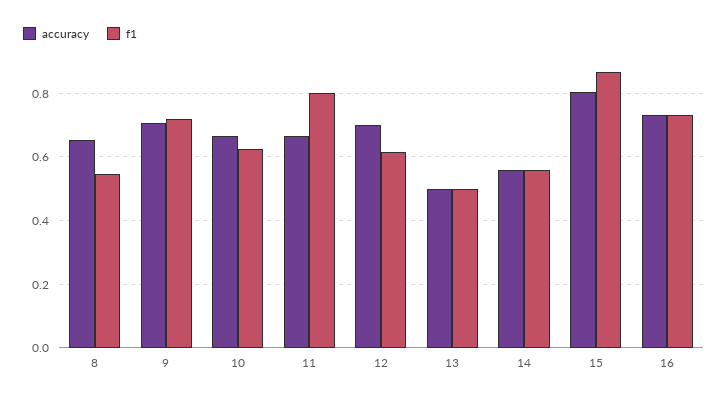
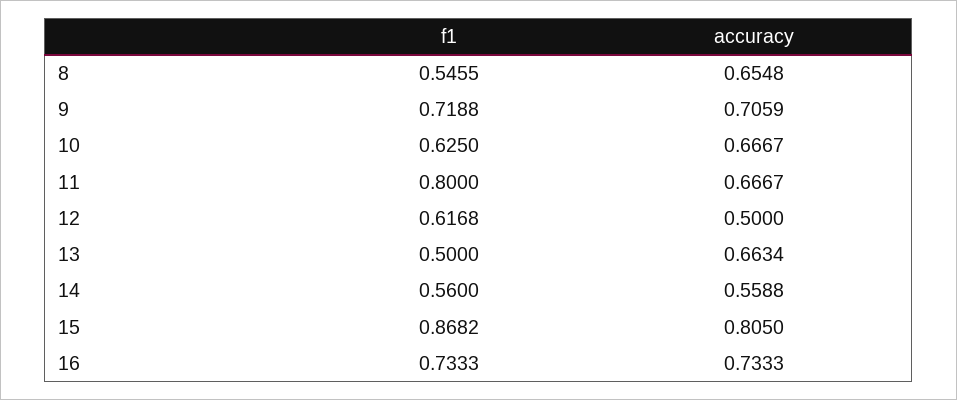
  {
    "accuracy": {
      "8": 0.6548,
      "9": 0.7059,
      "10": 0.6667,
      "11": 0.6667,
-     "12": 0.7,
+     "12": 0.5,
-     "13": 0.5,
+     "13": 0.6634,
      "14": 0.5588,
      "15": 0.805,
      "16": 0.7333
    },
    "f1": {
      "8": 0.5455,
      "9": 0.7188,
      "10": 0.625,
      "11": 0.8,
      "12": 0.6168,
      "13": 0.5,
      "14": 0.56,
      "15": 0.8682,
      "16": 0.7333
    }
  }

